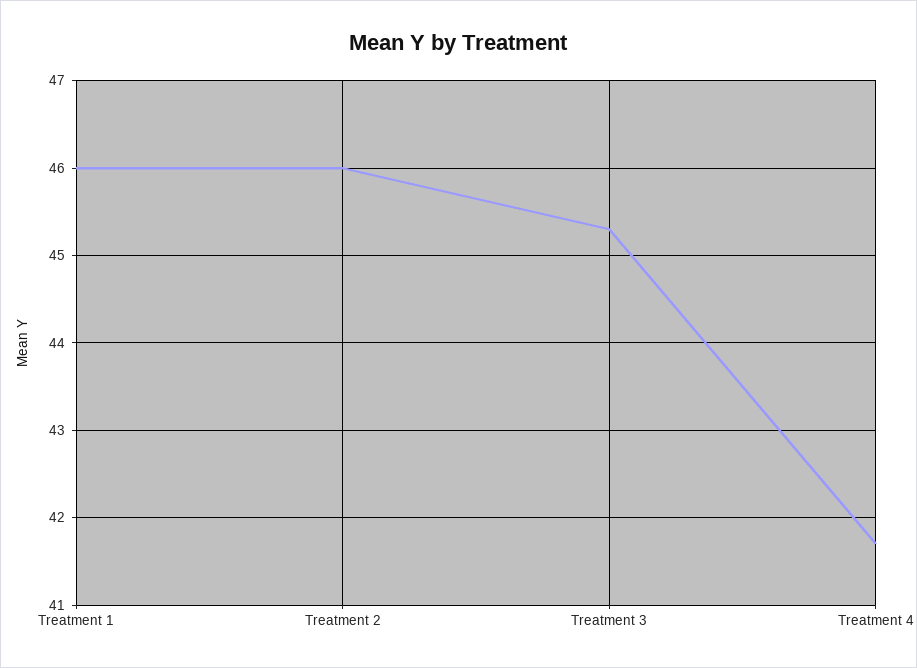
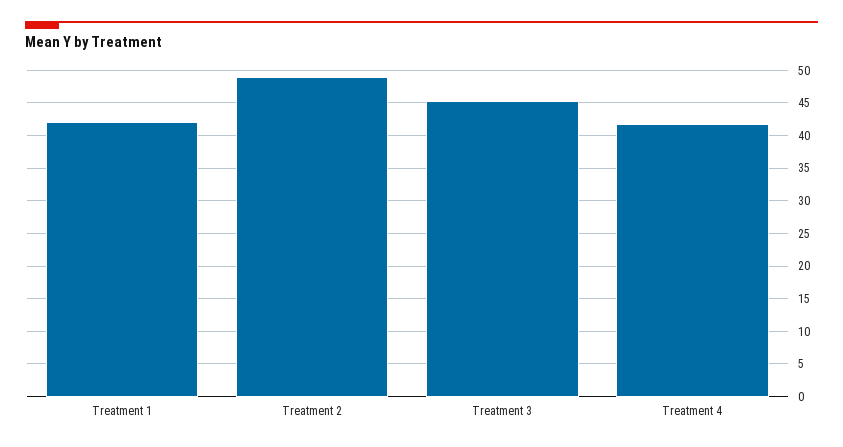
  {
-   "Treatment 1": 46,
+   "Treatment 1": 42,
-   "Treatment 2": 46,
+   "Treatment 2": 49,
    "Treatment 3": 45.3,
    "Treatment 4": 41.7
  }

